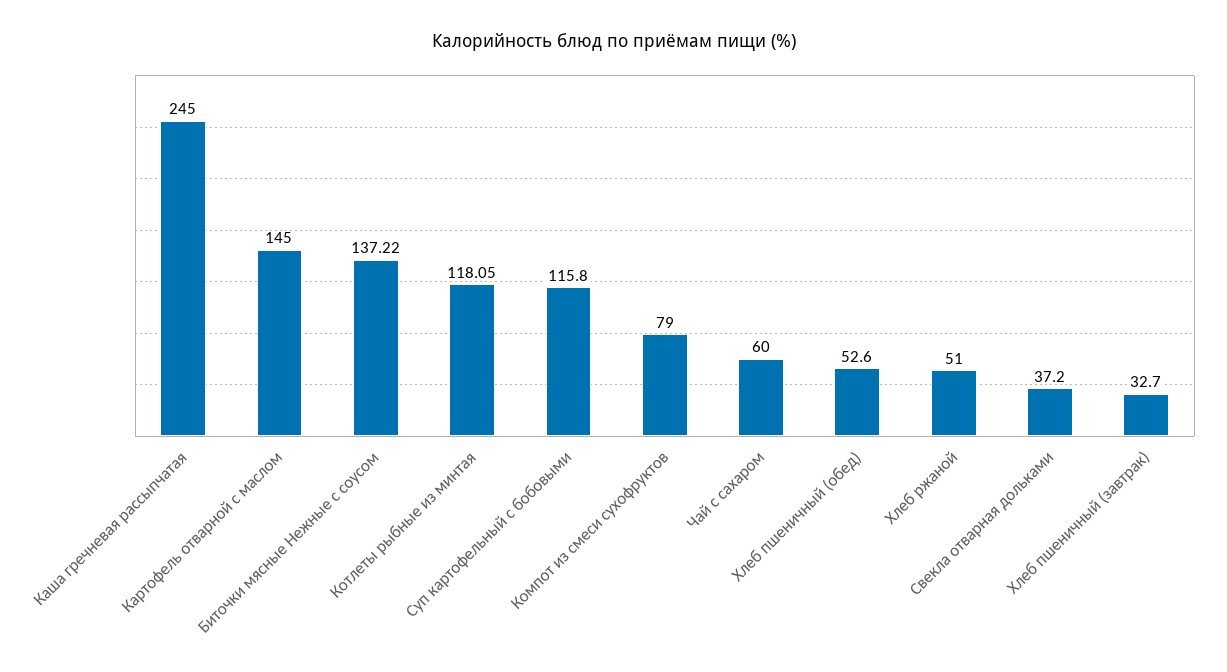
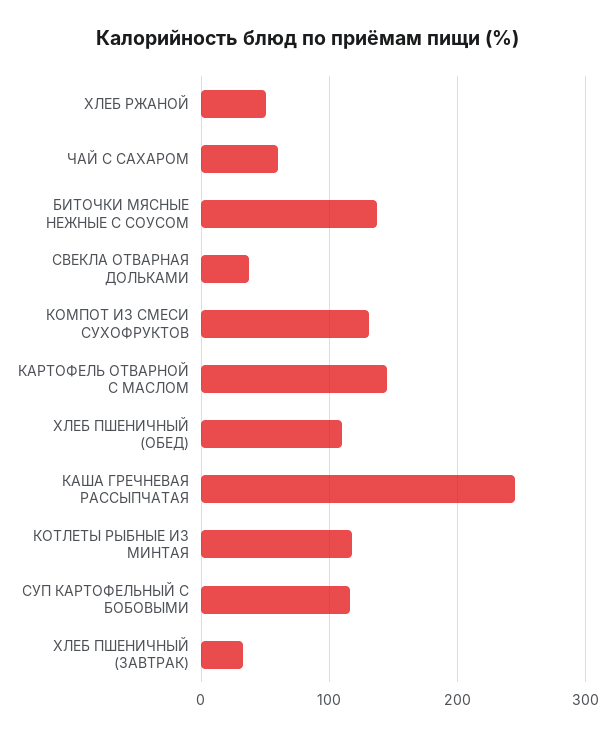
  {
    "Каша гречневая рассыпчатая": 245,
    "Картофель отварной с маслом": 145,
    "Биточки мясные Нежные с соусом": 137.22,
    "Котлеты рыбные из минтая": 118.05,
    "Суп картофельный с бобовыми": 115.8,
-   "Компот из смеси сухофруктов": 79,
+   "Компот из смеси сухофруктов": 130,
    "Чай с сахаром": 60,
-   "Хлеб пшеничный (обед)": 52.6,
+   "Хлеб пшеничный (обед)": 110,
    "Хлеб ржаной": 51,
    "Свекла отварная дольками": 37.2,
    "Хлеб пшеничный (завтрак)": 32.7
  }

